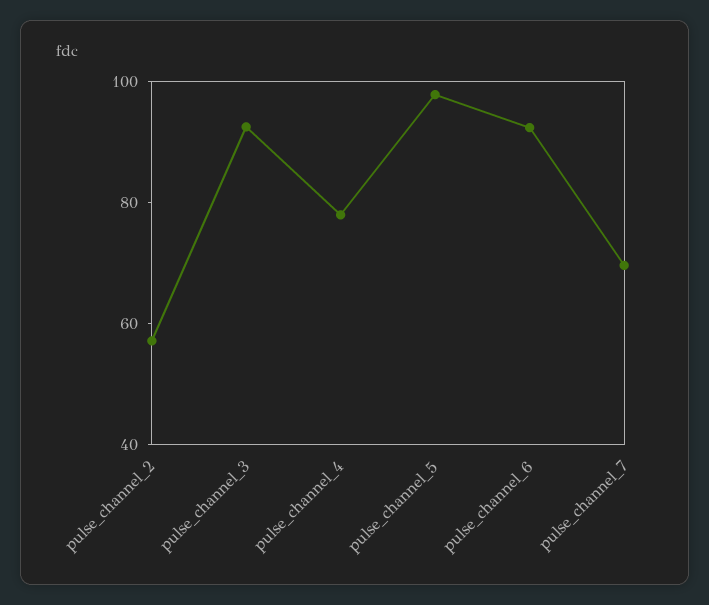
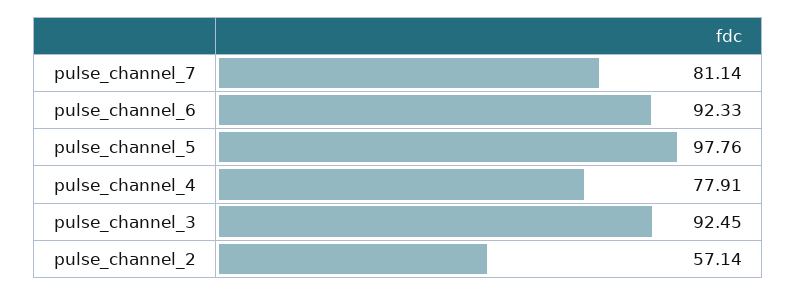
  {
    "pulse_channel_2": 57.14,
    "pulse_channel_3": 92.45,
    "pulse_channel_4": 77.91,
    "pulse_channel_5": 97.76,
    "pulse_channel_6": 92.33,
-   "pulse_channel_7": 70
+   "pulse_channel_7": 81.14
  }

